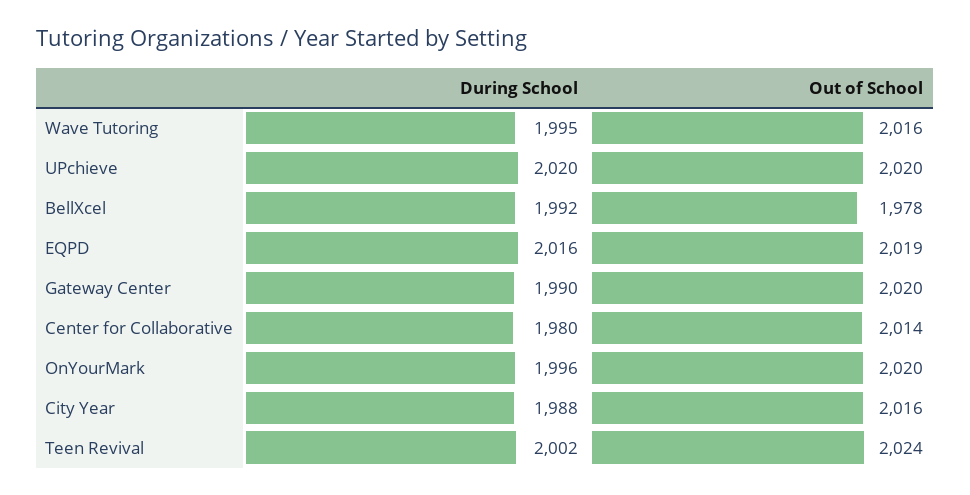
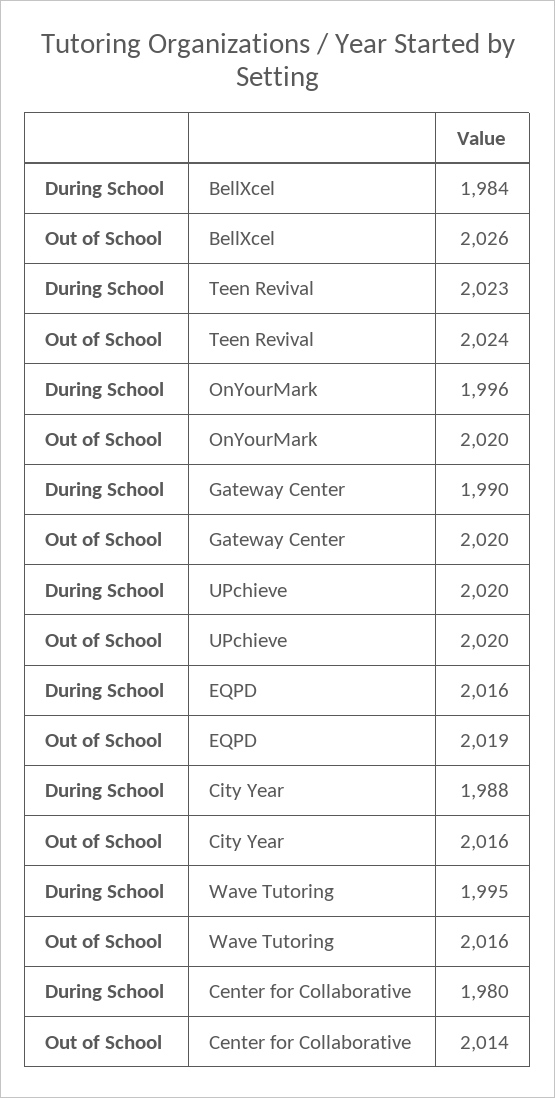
  {
    "During School": {
      "Wave Tutoring": 1995,
      "UPchieve": 2020,
-     "BellXcel": 1992,
+     "BellXcel": 1984,
      "EQPD": 2016,
      "Gateway Center": 1990,
      "Center for Collaborative": 1980,
      "OnYourMark": 1996,
      "City Year": 1988,
-     "Teen Revival": 2002
+     "Teen Revival": 2023
    },
    "Out of School": {
      "Wave Tutoring": 2016,
      "UPchieve": 2020,
-     "BellXcel": 1978,
+     "BellXcel": 2026,
      "EQPD": 2019,
      "Gateway Center": 2020,
      "Center for Collaborative": 2014,
      "OnYourMark": 2020,
      "City Year": 2016,
      "Teen Revival": 2024
    }
  }

